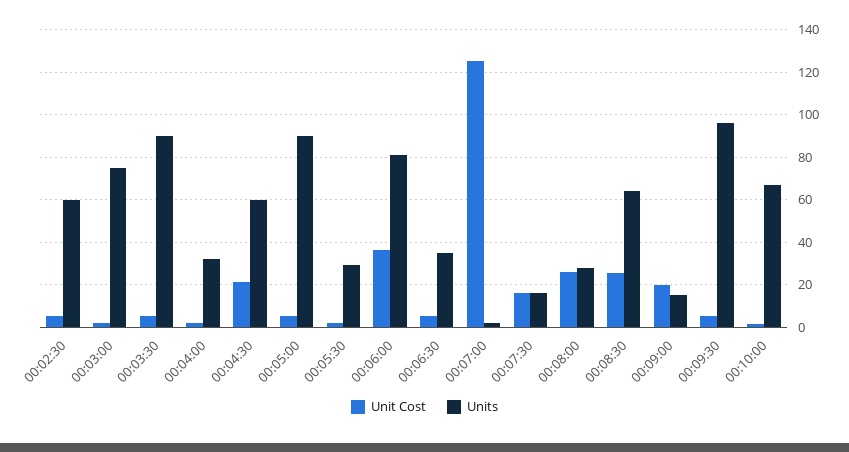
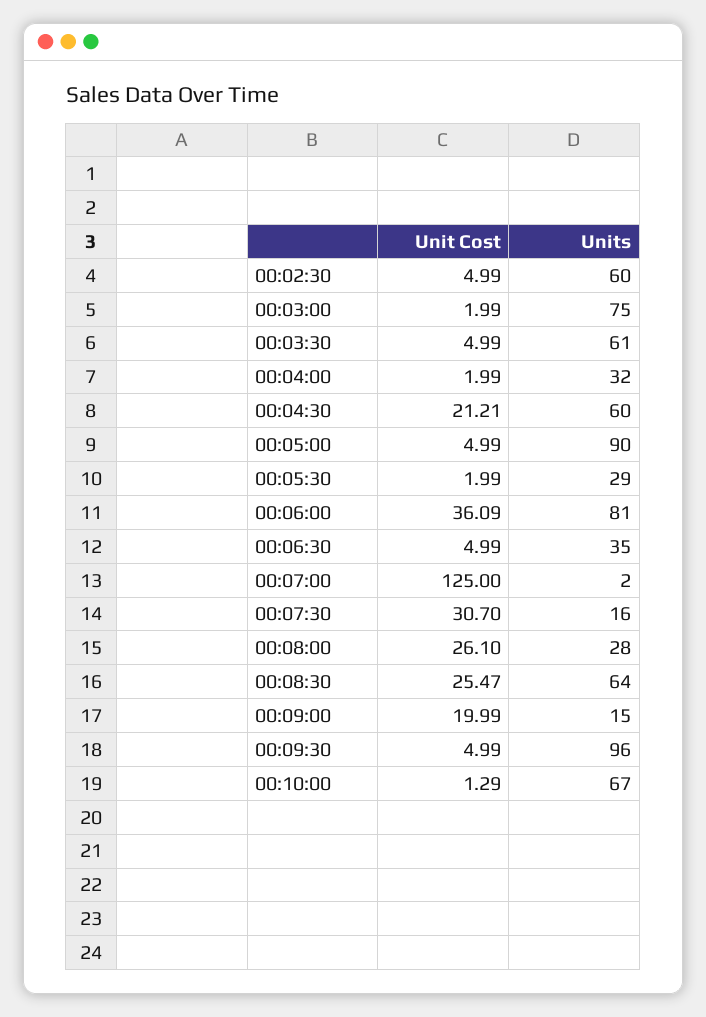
  {
    "Unit Cost": {
      "00:02:30": 4.99,
      "00:03:00": 1.99,
      "00:03:30": 4.99,
      "00:04:00": 1.99,
      "00:04:30": 21.21,
      "00:05:00": 4.99,
      "00:05:30": 1.99,
      "00:06:00": 36.09,
      "00:06:30": 4.99,
      "00:07:00": 125,
-     "00:07:30": 15,
+     "00:07:30": 30.7,
      "00:08:00": 26.1,
      "00:08:30": 25.47,
      "00:09:00": 19.99,
      "00:09:30": 4.99,
      "00:10:00": 1.29
    },
    "Units": {
      "00:02:30": 60,
      "00:03:00": 75,
-     "00:03:30": 90,
+     "00:03:30": 61,
      "00:04:00": 32,
      "00:04:30": 60,
      "00:05:00": 90,
      "00:05:30": 29,
      "00:06:00": 81,
      "00:06:30": 35,
      "00:07:00": 2,
      "00:07:30": 16,
      "00:08:00": 28,
      "00:08:30": 64,
      "00:09:00": 15,
      "00:09:30": 96,
      "00:10:00": 67
    }
  }

